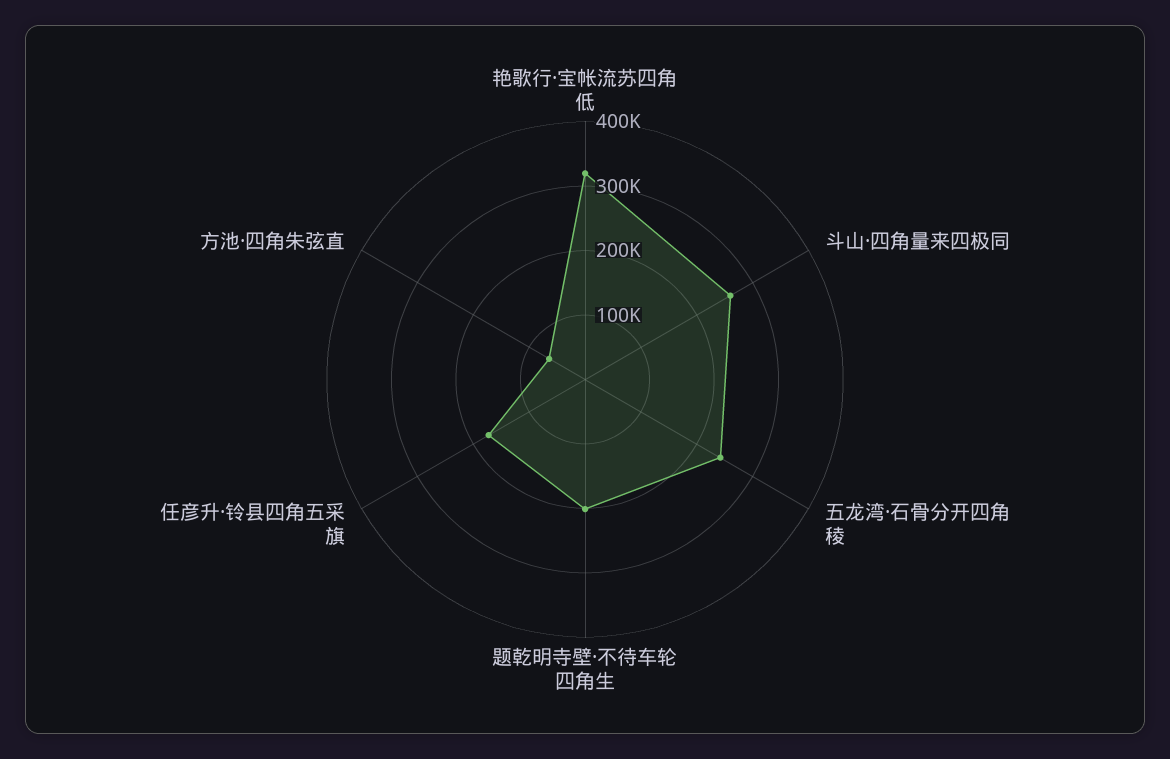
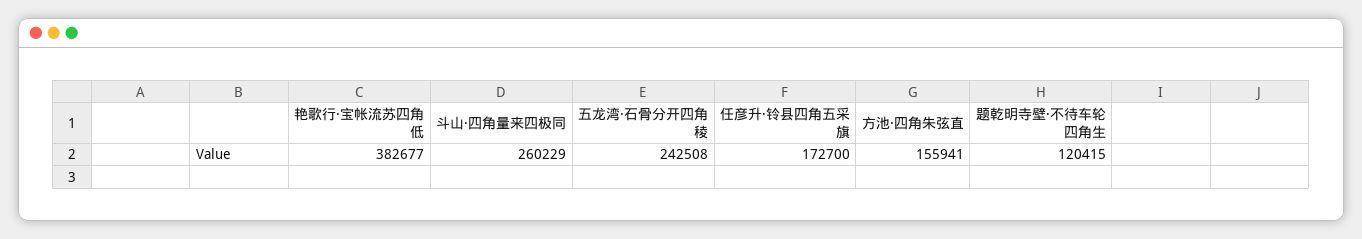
  {
-   "艳歌行·宝帐流苏四角低": 320000,
+   "艳歌行·宝帐流苏四角低": 382677,
    "斗山·四角量来四极同": 260229,
    "五龙湾·石骨分开四角稜": 242508,
-   "题乾明寺壁·不待车轮四角生": 200000,
+   "题乾明寺壁·不待车轮四角生": 120415,
    "任彦升·铃县四角五采旗": 172700,
-   "方池·四角朱弦直": 60000
+   "方池·四角朱弦直": 155941
  }

